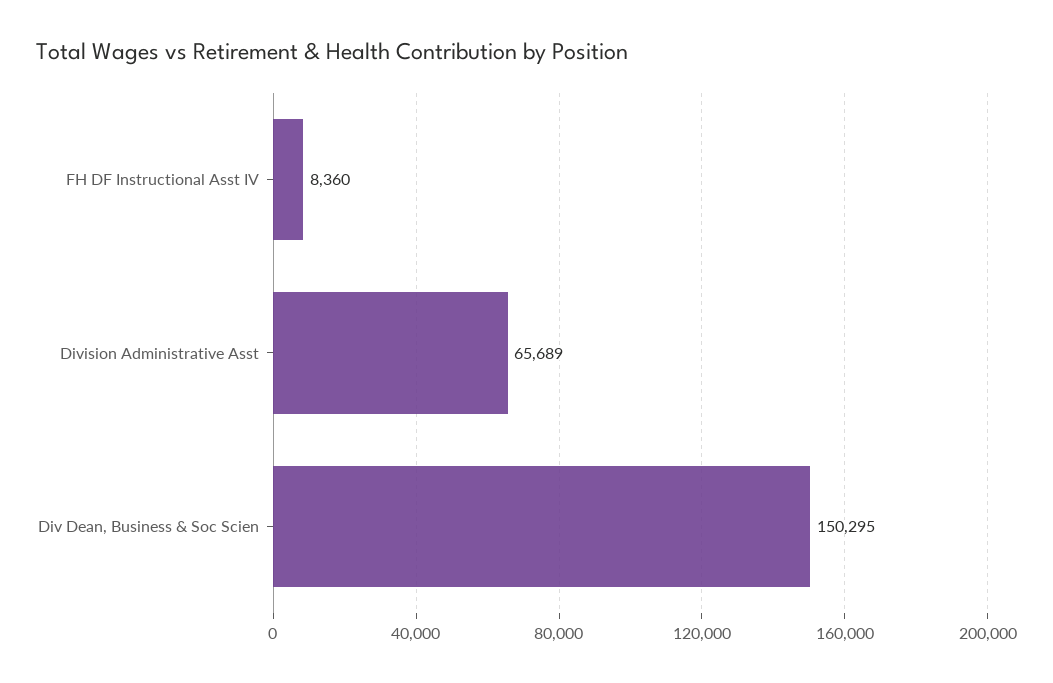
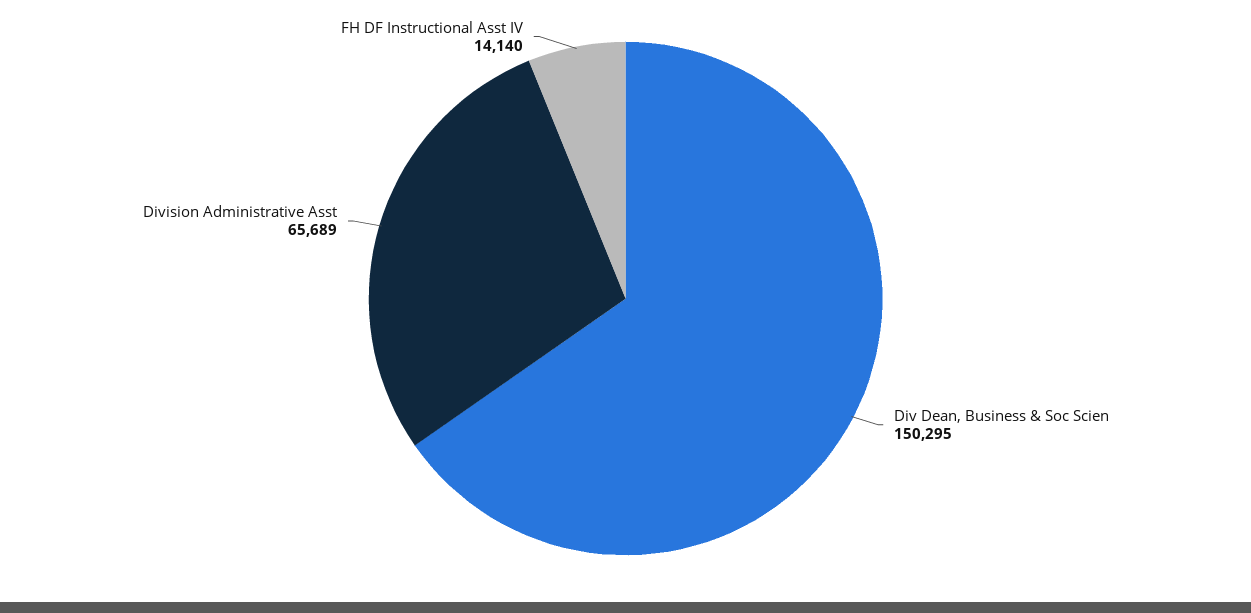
  {
-   "FH DF Instructional Asst IV": 8360,
+   "FH DF Instructional Asst IV": 14140,
    "Division Administrative Asst": 65689,
    "Div Dean, Business & Soc Scien": 150295
  }

